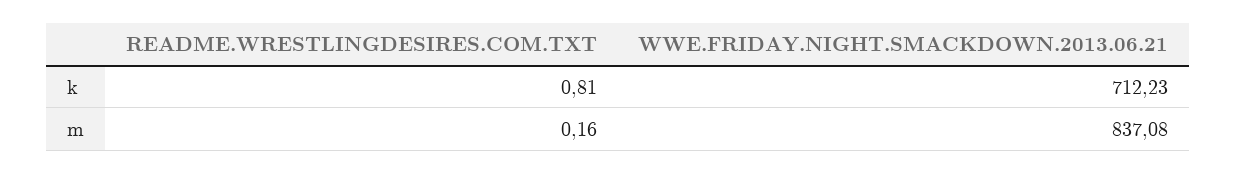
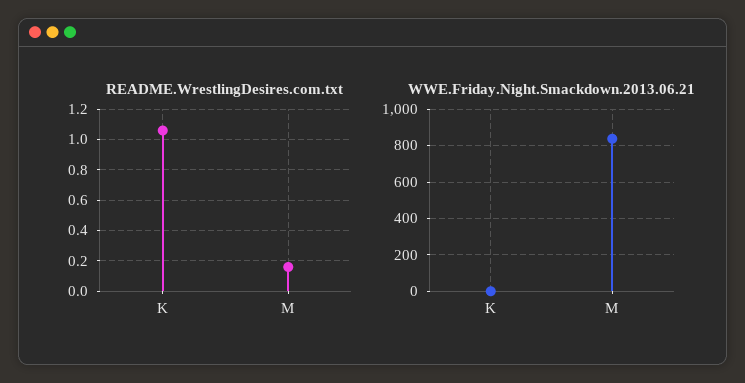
  {
    "README.WRESTLINGDESIRES.COM.TXT": {
-     "k": 0.81,
+     "k": 1.05,
      "m": 0.16
    },
    "WWE.FRIDAY.NIGHT.SMACKDOWN.2013.06.21": {
-     "k": 712.23,
+     "k": 0,
      "m": 837.08
    }
  }

